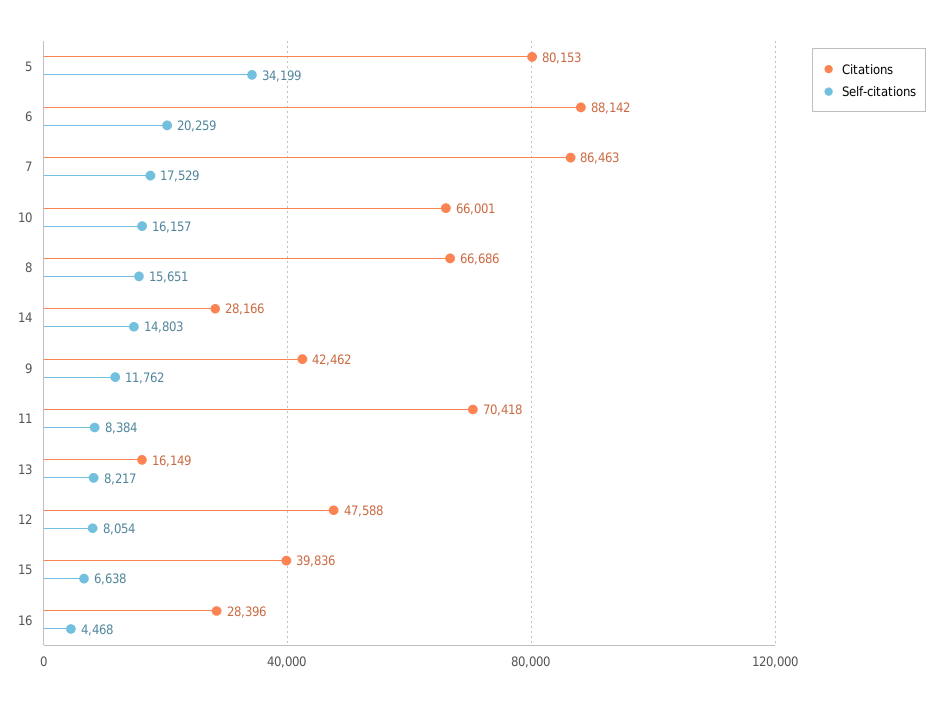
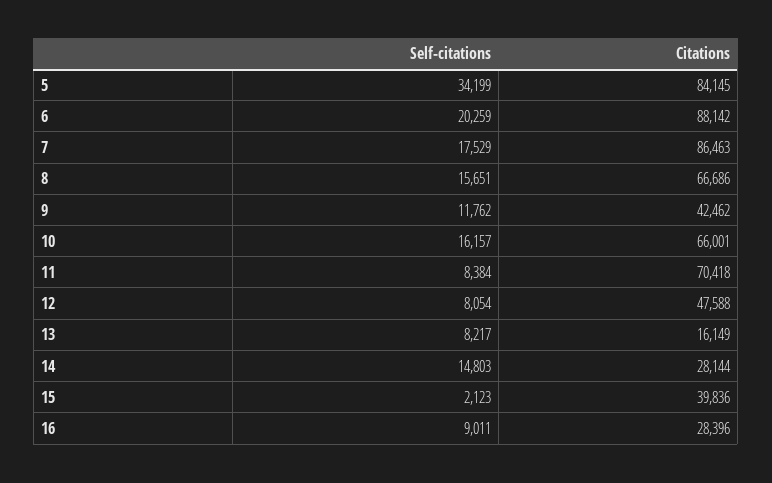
  {
    "Citations": {
-     "5": 80153,
+     "5": 84145,
      "6": 88142,
      "7": 86463,
      "10": 66001,
      "8": 66686,
-     "14": 28166,
+     "14": 28144,
      "9": 42462,
      "11": 70418,
      "13": 16149,
      "12": 47588,
      "15": 39836,
      "16": 28396
    },
    "Self-citations": {
      "5": 34199,
      "6": 20259,
      "7": 17529,
      "10": 16157,
      "8": 15651,
      "14": 14803,
      "9": 11762,
      "11": 8384,
      "13": 8217,
      "12": 8054,
-     "15": 6638,
+     "15": 2123,
-     "16": 4468
+     "16": 9011
    }
  }

